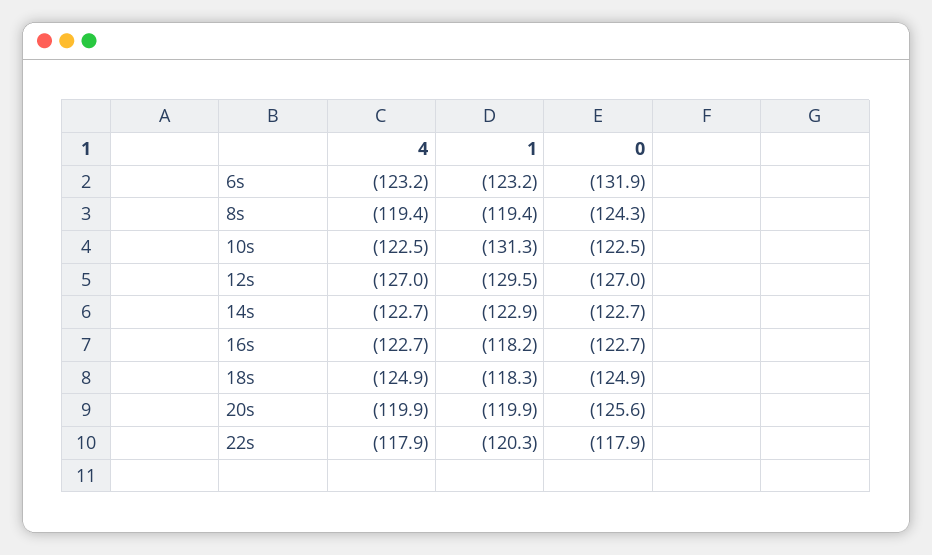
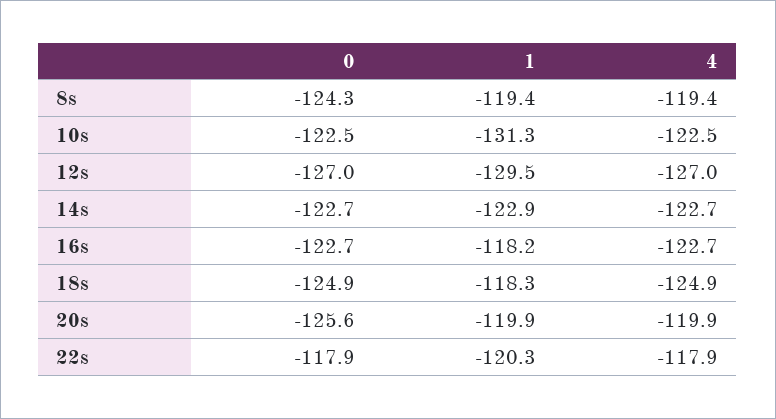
  {
    "4": {
-     "6s": -123.2,
      "8s": -119.4,
      "10s": -122.5,
      "12s": -127,
      "14s": -122.7,
      "16s": -122.7,
      "18s": -124.9,
      "20s": -119.9,
      "22s": -117.9
    },
    "1": {
-     "6s": -123.2,
      "8s": -119.4,
      "10s": -131.3,
      "12s": -129.5,
      "14s": -122.9,
      "16s": -118.2,
      "18s": -118.3,
      "20s": -119.9,
      "22s": -120.3
    },
    "0": {
-     "6s": -131.9,
      "8s": -124.3,
      "10s": -122.5,
      "12s": -127,
      "14s": -122.7,
      "16s": -122.7,
      "18s": -124.9,
      "20s": -125.6,
      "22s": -117.9
    }
  }

